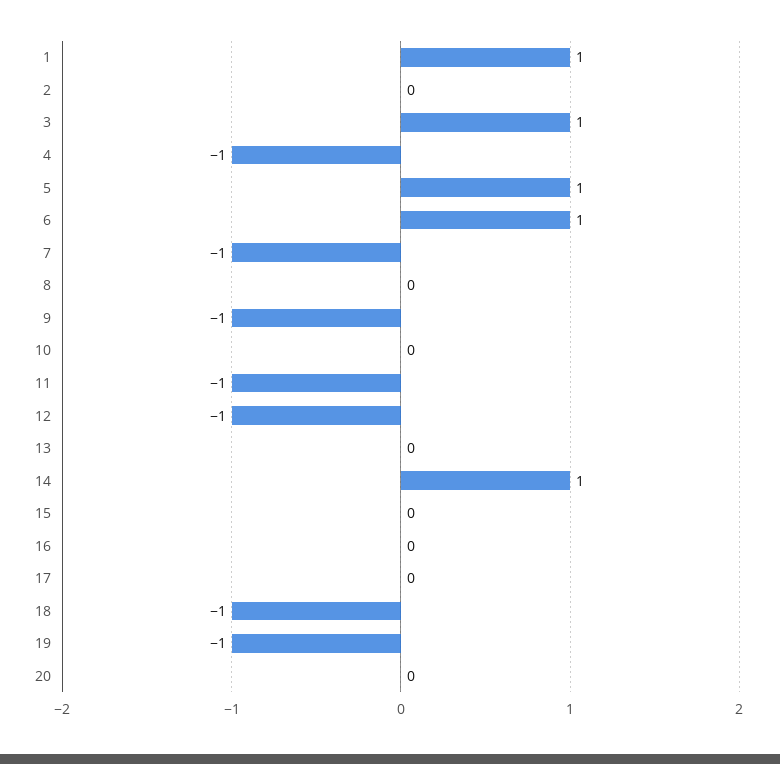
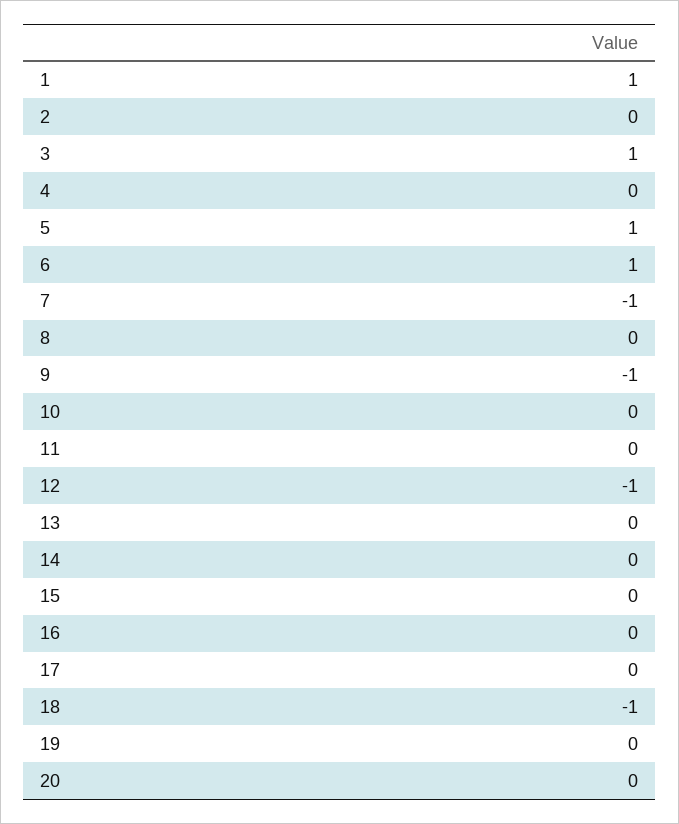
  {
    "1": 1,
    "2": 0,
    "3": 1,
-   "4": -1,
+   "4": 0,
    "5": 1,
    "6": 1,
    "7": -1,
    "8": 0,
    "9": -1,
    "10": 0,
-   "11": -1,
+   "11": 0,
    "12": -1,
    "13": 0,
-   "14": 1,
+   "14": 0,
    "15": 0,
    "16": 0,
    "17": 0,
    "18": -1,
-   "19": -1,
+   "19": 0,
    "20": 0
  }

